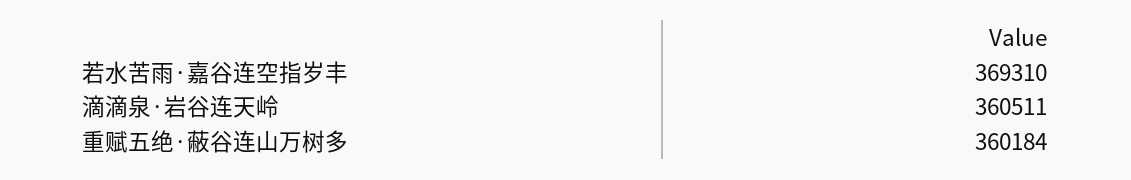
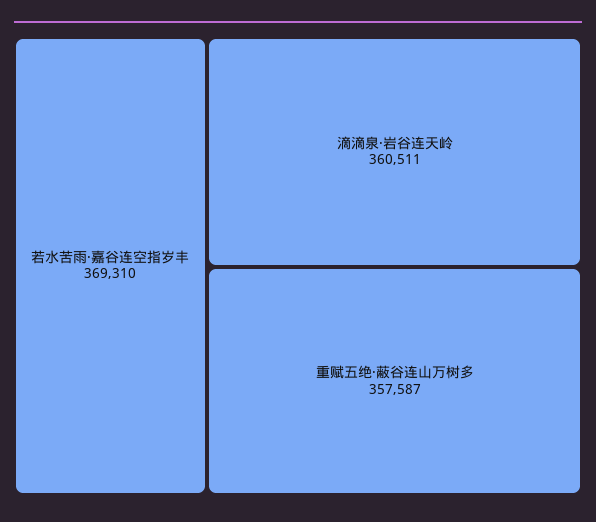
  {
    "若水苦雨·嘉谷连空指岁丰": 369310,
    "滴滴泉·岩谷连天岭": 360511,
-   "重赋五绝·蔽谷连山万树多": 360184
+   "重赋五绝·蔽谷连山万树多": 357587
  }

